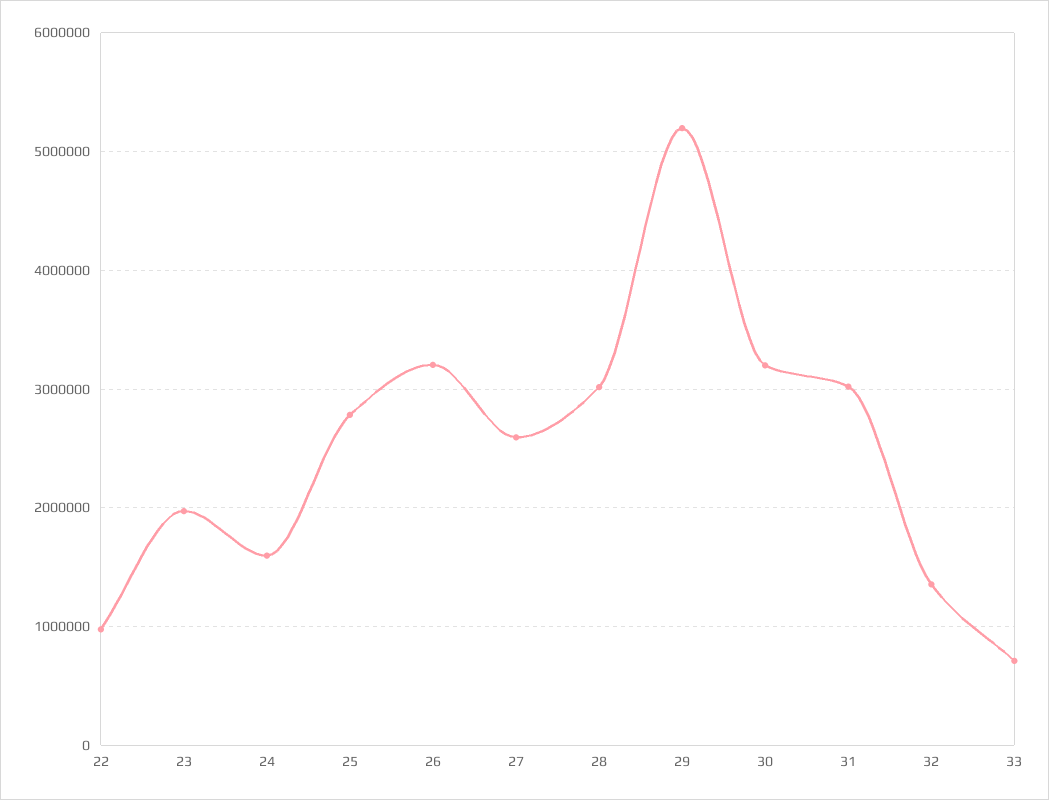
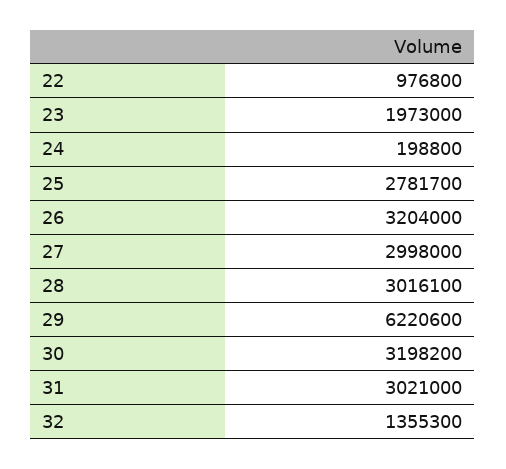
  {
    "22": 976800,
    "23": 1973000,
-   "24": 1600000,
+   "24": 198800,
    "25": 2781700,
    "26": 3204000,
-   "27": 2600000,
+   "27": 2998000,
    "28": 3016100,
-   "29": 5200000,
+   "29": 6220600,
    "30": 3198200,
    "31": 3021000,
-   "32": 1355300,
+   "32": 1355300
-   "33": 700000
  }

